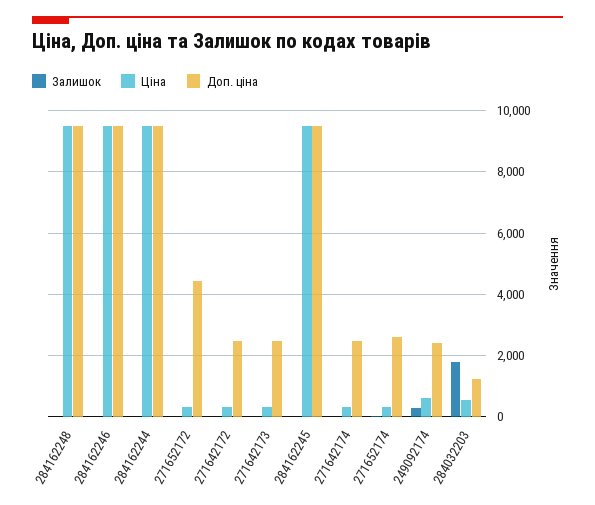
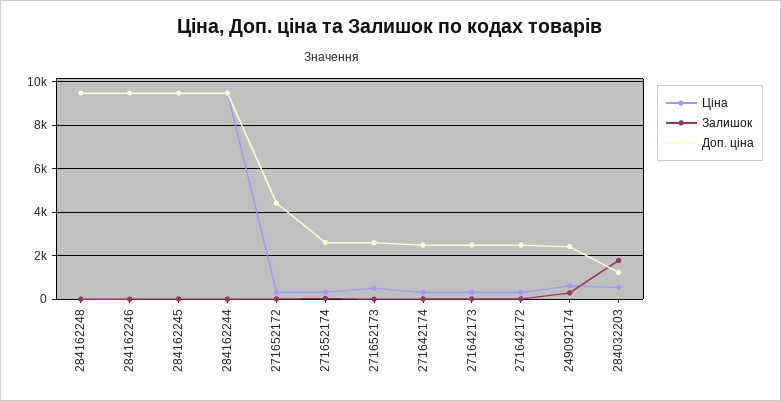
  {
    "Залишок": {
      "284162248": 0,
      "284162246": 0,
      "284162244": 0,
      "271652172": 0,
      "271642172": 0,
      "271642173": 0,
      "284162245": 0,
      "271642174": 0,
      "271652174": 0,
      "249092174": 200,
-     "284032203": 1800
+     "284032203": 1800,
+     "271652173": 0
    },
    "Ціна": {
      "284162248": 9400,
      "284162246": 9400,
      "284162244": 9400,
      "271652172": 400,
      "271642172": 400,
      "271642173": 400,
      "284162245": 9400,
      "271642174": 400,
      "271652174": 400,
      "249092174": 600,
-     "284032203": 600
+     "284032203": 600,
+     "271652173": 500
    },
    "Доп. ціна": {
      "284162248": 9400,
      "284162246": 9400,
      "284162244": 9400,
      "271652172": 4400,
      "271642172": 2400,
      "271642173": 2400,
      "284162245": 9400,
      "271642174": 2400,
      "271652174": 2600,
      "249092174": 2400,
-     "284032203": 1200
+     "284032203": 1200,
+     "271652173": 2500
    }
  }

